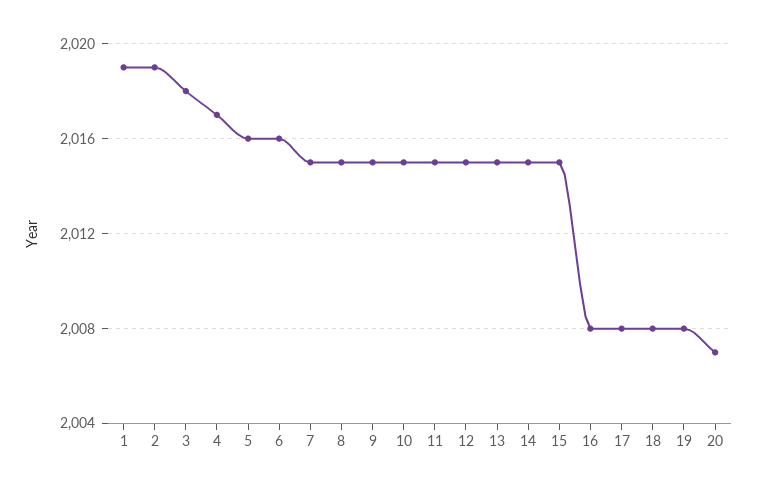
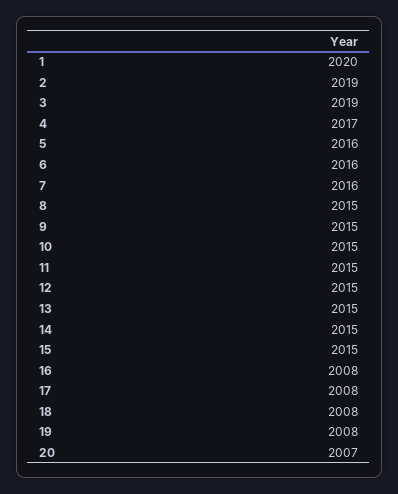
  {
-   "1": 2019,
+   "1": 2020,
    "2": 2019,
-   "3": 2018,
+   "3": 2019,
    "4": 2017,
    "5": 2016,
    "6": 2016,
-   "7": 2015,
+   "7": 2016,
    "8": 2015,
    "9": 2015,
    "10": 2015,
    "11": 2015,
    "12": 2015,
    "13": 2015,
    "14": 2015,
    "15": 2015,
    "16": 2008,
    "17": 2008,
    "18": 2008,
    "19": 2008,
    "20": 2007
  }

